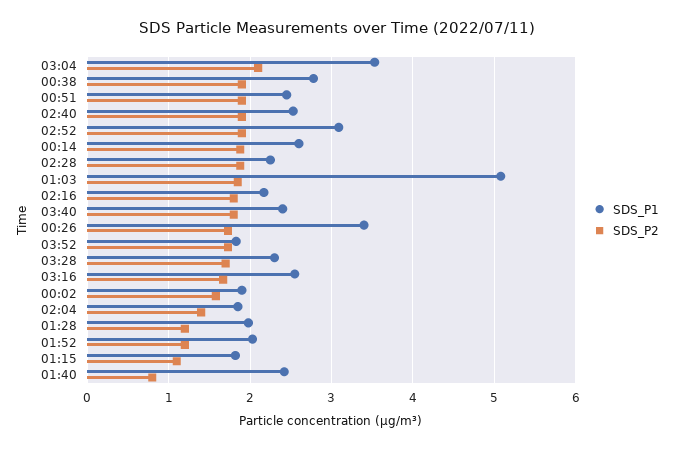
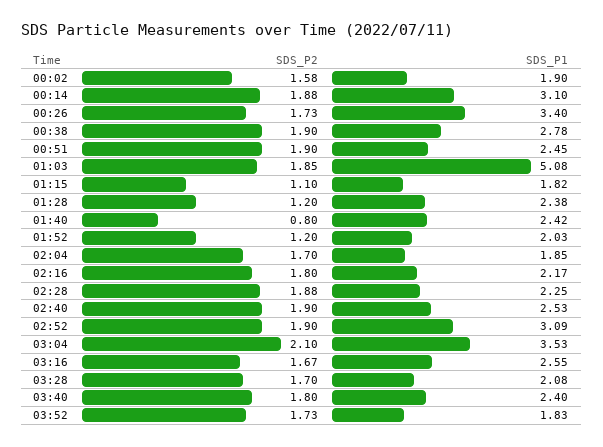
  {
    "SDS_P1": {
      "03:04": 3.53,
      "00:38": 2.78,
      "00:51": 2.45,
      "02:40": 2.53,
      "02:52": 3.09,
-     "00:14": 2.6,
+     "00:14": 3.1,
      "02:28": 2.25,
      "01:03": 5.08,
      "02:16": 2.17,
      "03:40": 2.4,
      "00:26": 3.4,
      "03:52": 1.83,
-     "03:28": 2.3,
+     "03:28": 2.08,
      "03:16": 2.55,
      "00:02": 1.9,
      "02:04": 1.85,
-     "01:28": 2,
+     "01:28": 2.38,
      "01:52": 2.03,
      "01:15": 1.82,
      "01:40": 2.42
    },
    "SDS_P2": {
      "03:04": 2.1,
      "00:38": 1.9,
      "00:51": 1.9,
      "02:40": 1.9,
      "02:52": 1.9,
      "00:14": 1.88,
      "02:28": 1.88,
      "01:03": 1.85,
      "02:16": 1.8,
      "03:40": 1.8,
      "00:26": 1.73,
      "03:52": 1.73,
      "03:28": 1.7,
      "03:16": 1.67,
      "00:02": 1.58,
-     "02:04": 1.4,
+     "02:04": 1.7,
      "01:28": 1.2,
      "01:52": 1.2,
      "01:15": 1.1,
      "01:40": 0.8
    }
  }

